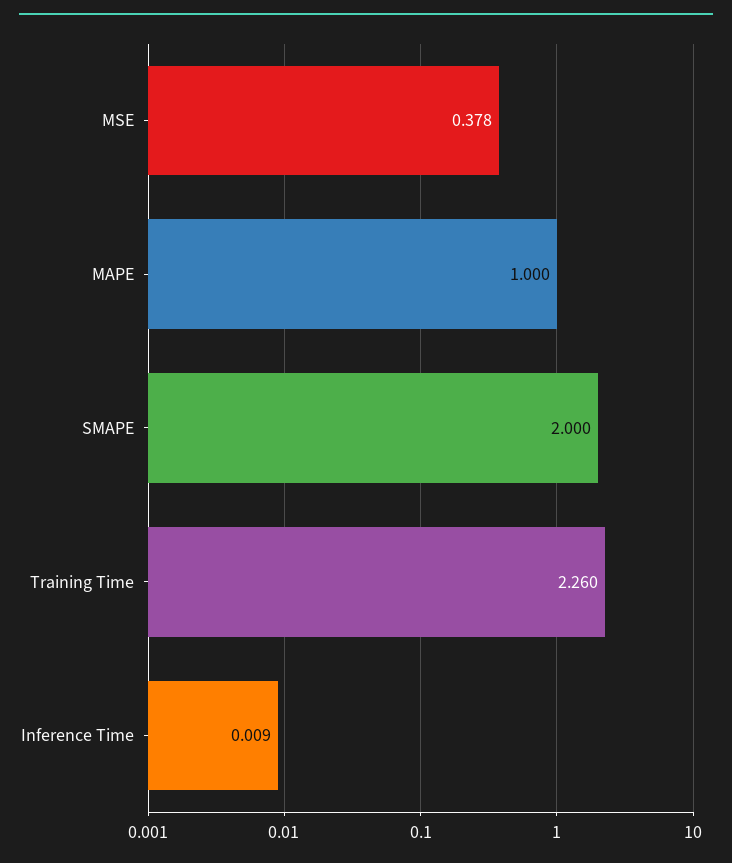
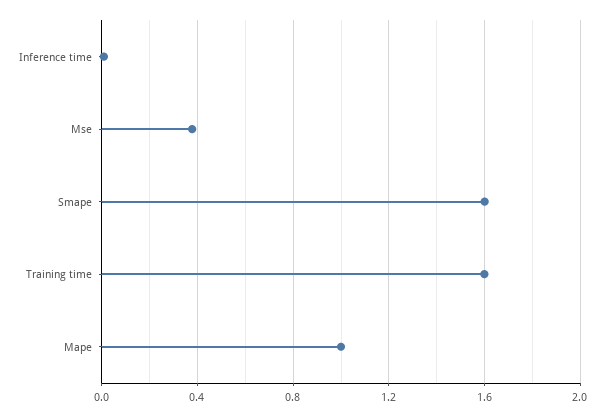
  {
    "MSE": 0.378,
    "MAPE": 1,
-   "SMAPE": 2,
+   "SMAPE": 1.6,
-   "Training Time": 2.26,
+   "Training Time": 1.6,
    "Inference Time": 0.009
  }

